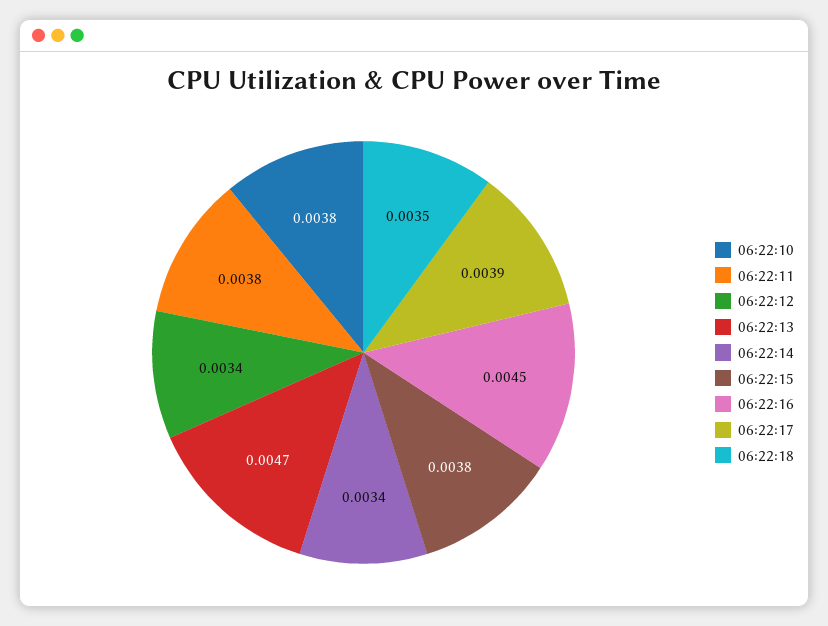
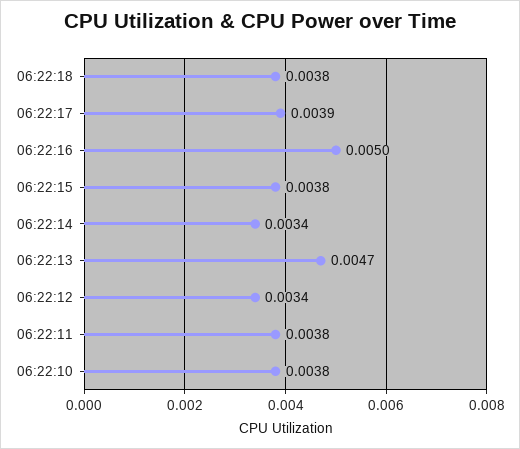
  {
    "06:22:10": 0.0038,
    "06:22:11": 0.0038,
    "06:22:12": 0.0034,
    "06:22:13": 0.0047,
    "06:22:14": 0.0034,
    "06:22:15": 0.0038,
-   "06:22:16": 0.0045,
+   "06:22:16": 0.005,
    "06:22:17": 0.0039,
-   "06:22:18": 0.0035
+   "06:22:18": 0.0038
  }

